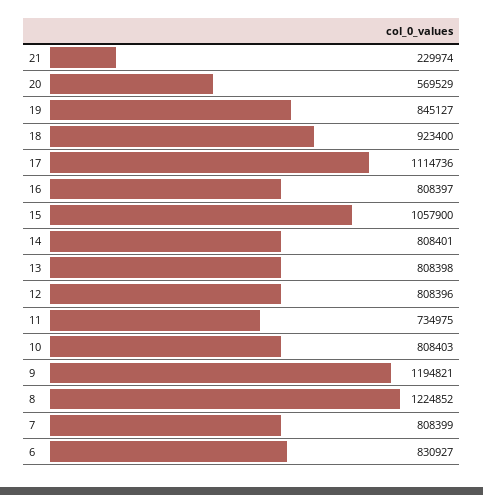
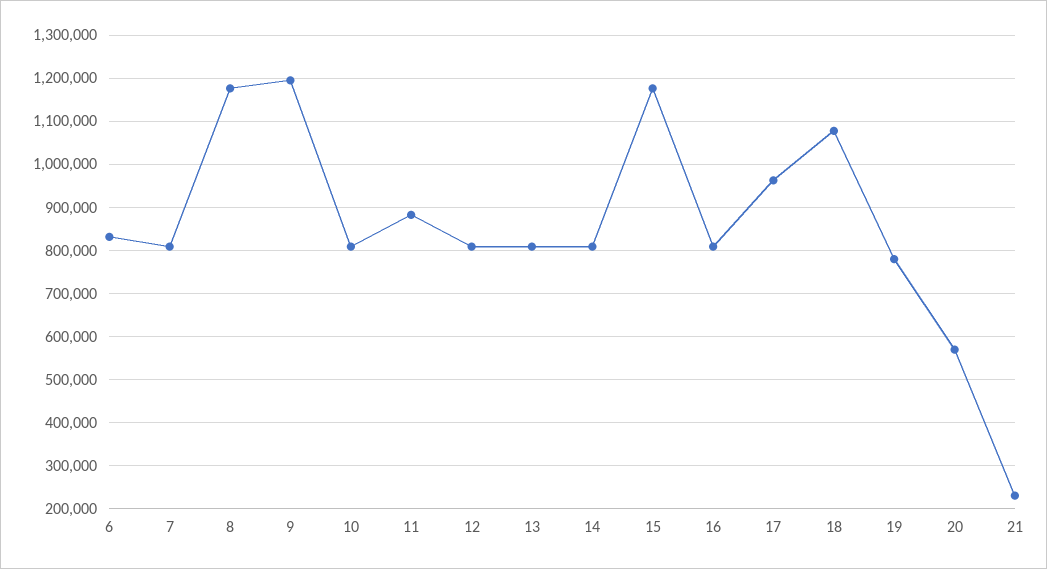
  {
    "21": 229974,
    "20": 569529,
-   "19": 845127,
+   "19": 780000,
-   "18": 923400,
+   "18": 1080000,
-   "17": 1114736,
+   "17": 960000,
    "16": 808397,
-   "15": 1057900,
+   "15": 1180000,
    "14": 808401,
    "13": 808398,
    "12": 808396,
-   "11": 734975,
+   "11": 880000,
    "10": 808403,
    "9": 1194821,
-   "8": 1224852,
+   "8": 1180000,
    "7": 808399,
    "6": 830927
  }

